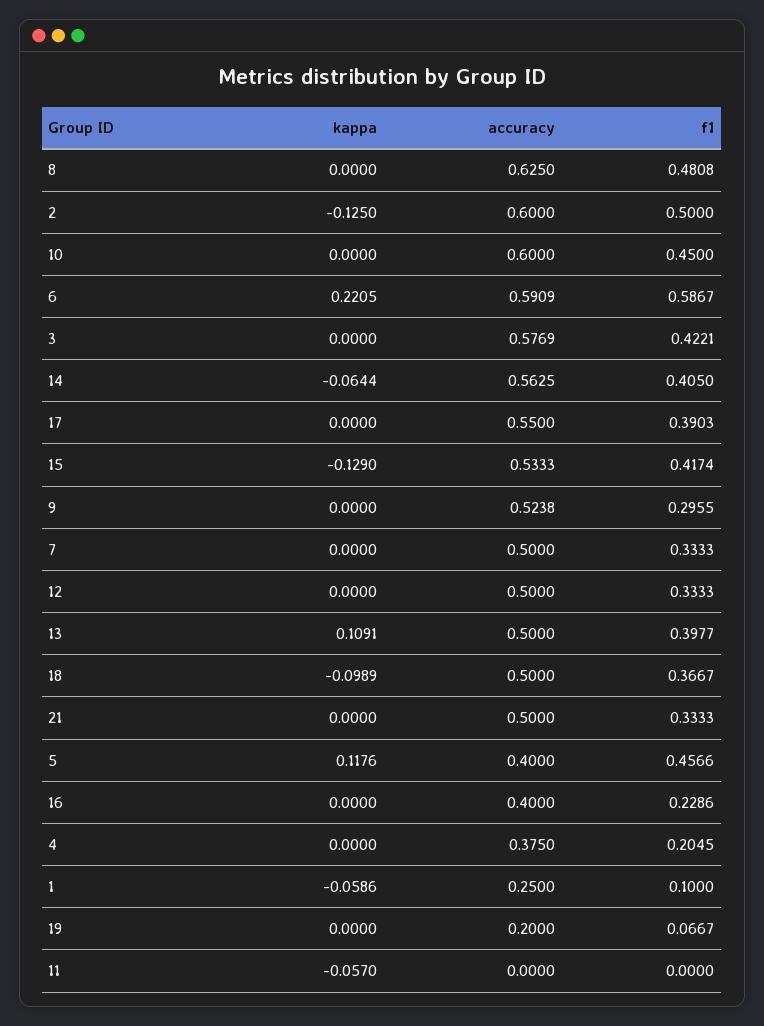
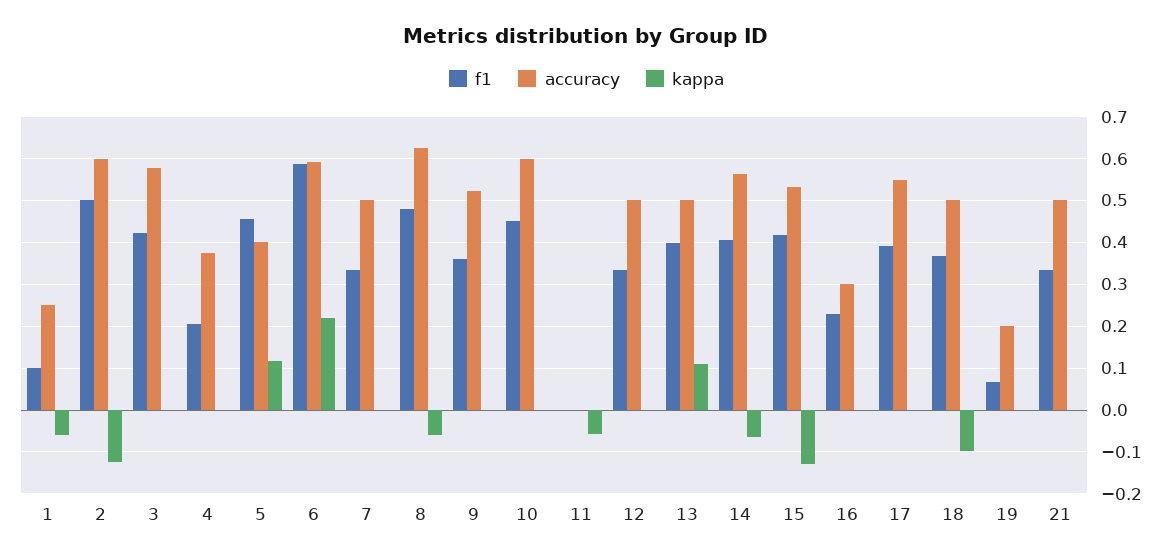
  {
    "kappa": {
-     "8": 0,
+     "8": -0.06,
      "2": -0.125,
      "10": 0,
      "6": 0.2205,
      "3": 0,
      "14": -0.0644,
      "17": 0,
      "15": -0.129,
      "9": 0,
      "7": 0,
      "12": 0,
      "13": 0.1091,
      "18": -0.0989,
      "21": 0,
      "5": 0.1176,
      "16": 0,
      "4": 0,
      "1": -0.0586,
      "19": 0,
      "11": -0.057
    },
    "accuracy": {
      "8": 0.625,
      "2": 0.6,
      "10": 0.6,
      "6": 0.5909,
      "3": 0.5769,
      "14": 0.5625,
      "17": 0.55,
      "15": 0.5333,
      "9": 0.5238,
      "7": 0.5,
      "12": 0.5,
      "13": 0.5,
      "18": 0.5,
      "21": 0.5,
      "5": 0.4,
-     "16": 0.4,
+     "16": 0.3,
      "4": 0.375,
      "1": 0.25,
      "19": 0.2,
      "11": 0
    },
    "f1": {
      "8": 0.4808,
      "2": 0.5,
      "10": 0.45,
      "6": 0.5867,
      "3": 0.4221,
      "14": 0.405,
      "17": 0.3903,
      "15": 0.4174,
-     "9": 0.2955,
+     "9": 0.36,
      "7": 0.3333,
      "12": 0.3333,
      "13": 0.3977,
      "18": 0.3667,
      "21": 0.3333,
      "5": 0.4566,
      "16": 0.2286,
      "4": 0.2045,
      "1": 0.1,
      "19": 0.0667,
      "11": 0
    }
  }

